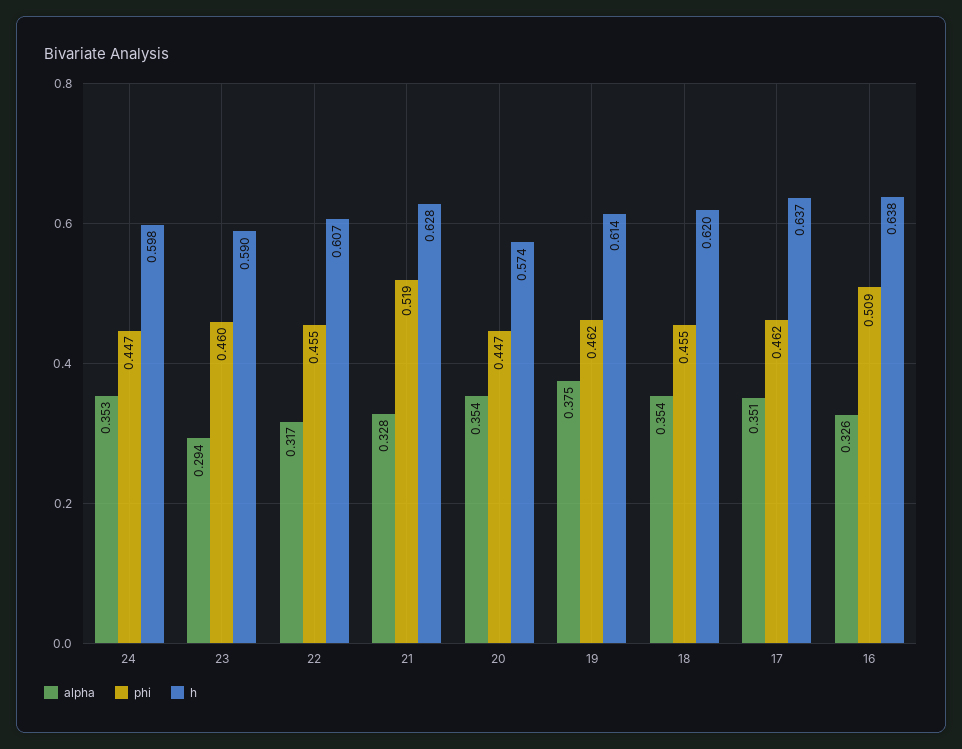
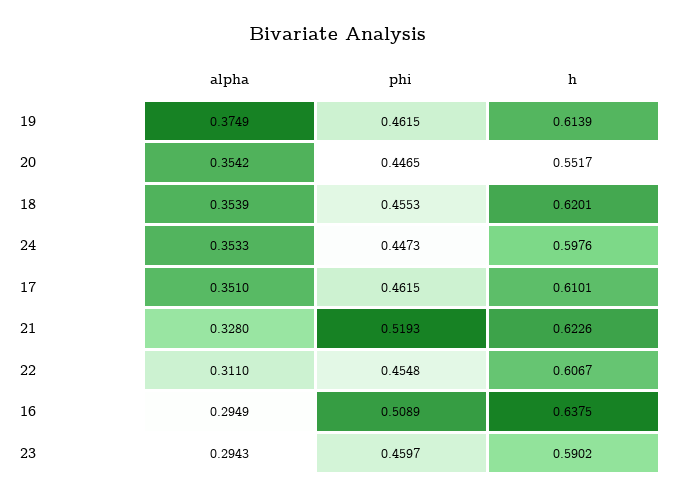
  {
    "alpha": {
      "24": 0.3533,
      "23": 0.2943,
-     "22": 0.317,
+     "22": 0.311,
      "21": 0.328,
      "20": 0.3542,
      "19": 0.3749,
      "18": 0.3539,
      "17": 0.351,
-     "16": 0.326
+     "16": 0.2949
    },
    "phi": {
      "24": 0.4473,
      "23": 0.4597,
      "22": 0.4548,
      "21": 0.5193,
      "20": 0.4465,
      "19": 0.4615,
      "18": 0.4553,
      "17": 0.4615,
      "16": 0.5089
    },
    "h": {
      "24": 0.5976,
      "23": 0.5902,
      "22": 0.6067,
-     "21": 0.628,
+     "21": 0.6226,
-     "20": 0.574,
+     "20": 0.5517,
      "19": 0.6139,
      "18": 0.6201,
-     "17": 0.637,
+     "17": 0.6101,
      "16": 0.6375
    }
  }

